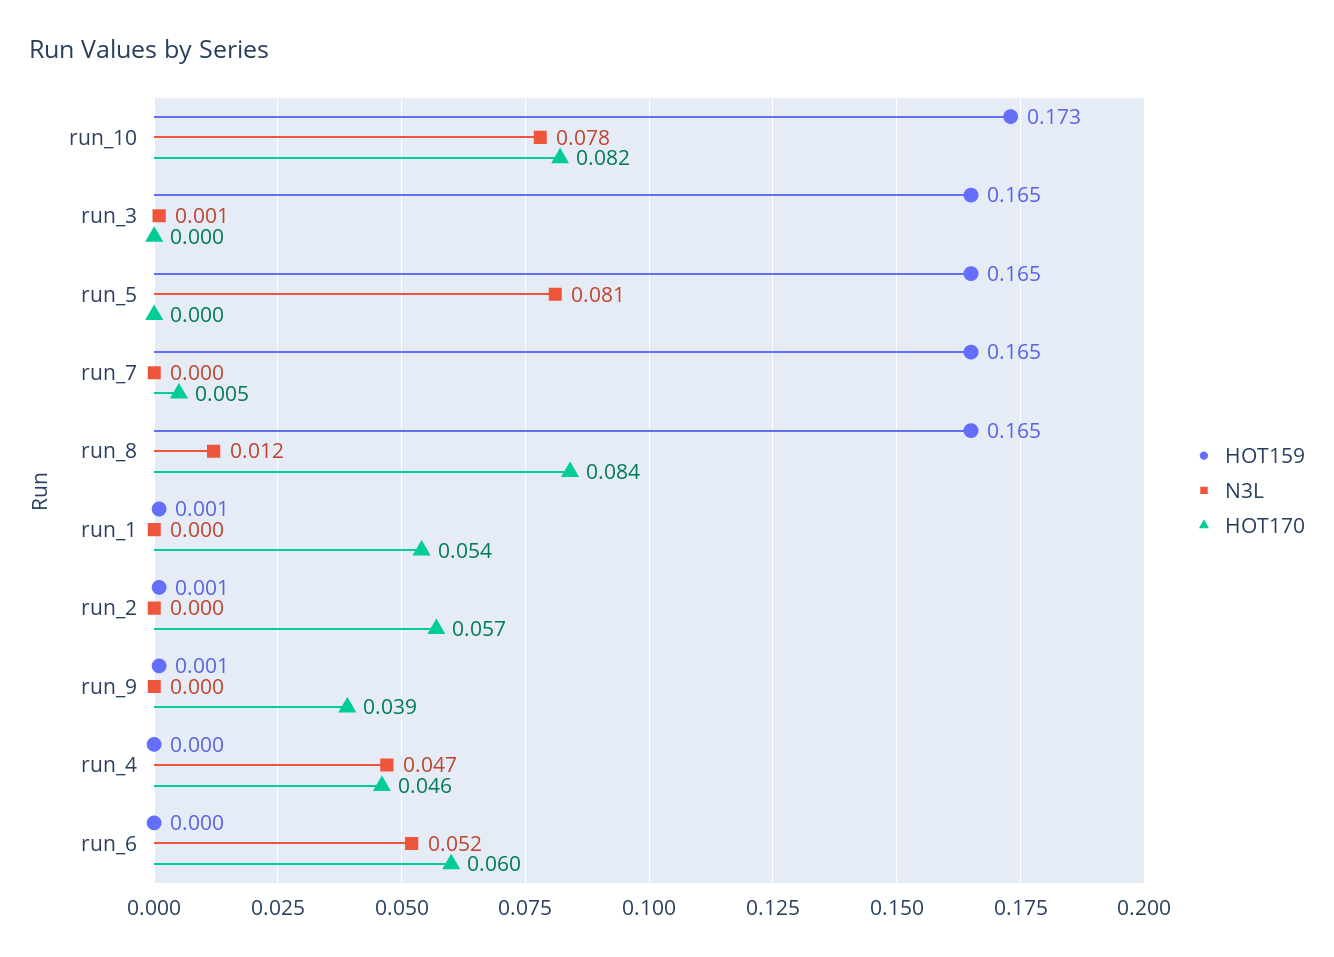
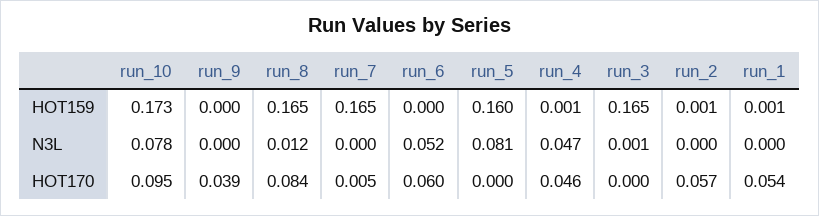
  {
    "HOT159": {
      "run_10": 0.173,
      "run_3": 0.165,
-     "run_5": 0.165,
+     "run_5": 0.16,
      "run_7": 0.165,
      "run_8": 0.165,
      "run_1": 0.001,
      "run_2": 0.001,
-     "run_9": 0.001,
+     "run_9": 0,
-     "run_4": 0,
+     "run_4": 0.001,
      "run_6": 0
    },
    "N3L": {
      "run_10": 0.078,
      "run_3": 0.001,
      "run_5": 0.081,
      "run_7": 0,
      "run_8": 0.012,
      "run_1": 0,
      "run_2": 0,
      "run_9": 0,
      "run_4": 0.047,
      "run_6": 0.052
    },
    "HOT170": {
-     "run_10": 0.082,
+     "run_10": 0.095,
      "run_3": 0,
      "run_5": 0,
      "run_7": 0.005,
      "run_8": 0.084,
      "run_1": 0.054,
      "run_2": 0.057,
      "run_9": 0.039,
      "run_4": 0.046,
      "run_6": 0.06
    }
  }

